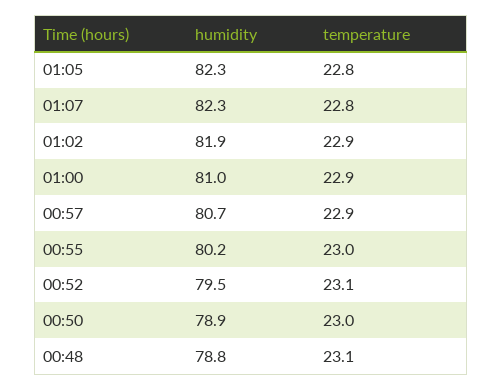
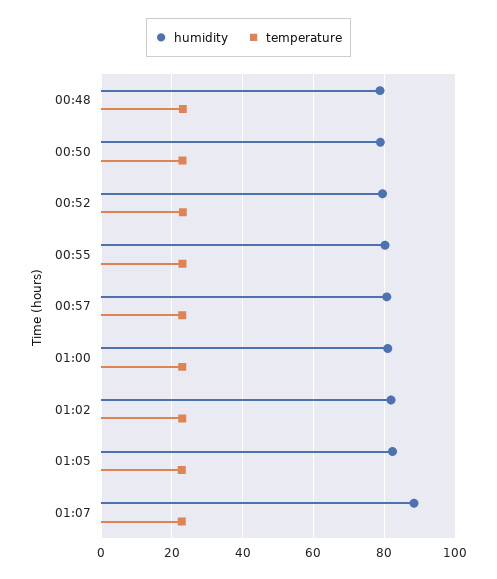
  {
    "humidity": {
      "01:05": 82.3,
-     "01:07": 82.3,
+     "01:07": 88,
      "01:02": 81.9,
      "01:00": 81,
      "00:57": 80.7,
      "00:55": 80.2,
      "00:52": 79.5,
      "00:50": 78.9,
      "00:48": 78.8
    },
    "temperature": {
      "01:05": 22.8,
      "01:07": 22.8,
      "01:02": 22.9,
      "01:00": 22.9,
      "00:57": 22.9,
      "00:55": 23,
      "00:52": 23.1,
      "00:50": 23,
      "00:48": 23.1
    }
  }

